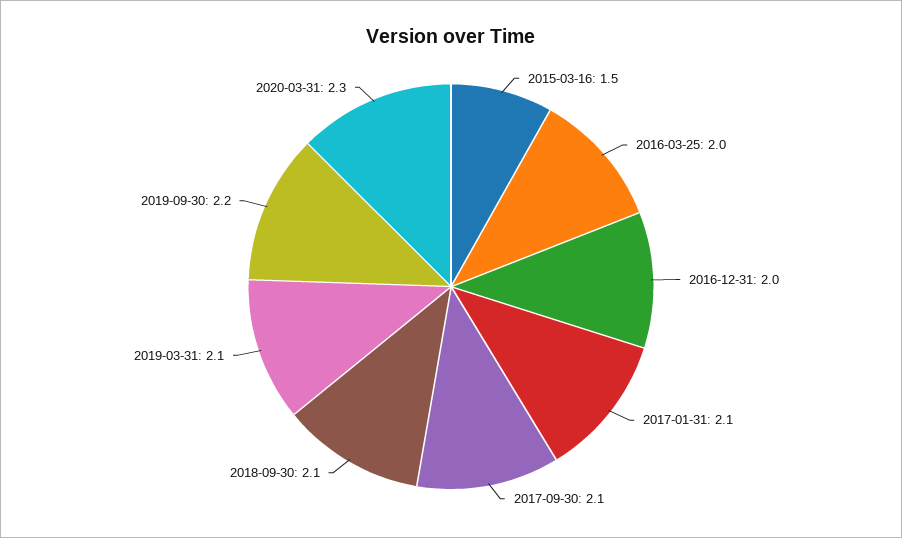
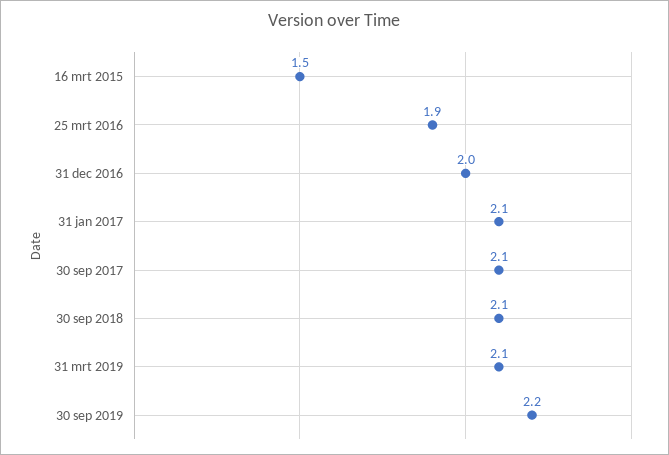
  {
    "2015-03-16": 1.5,
-   "2016-03-25": 2,
+   "2016-03-25": 1.9,
    "2016-12-31": 2,
    "2017-01-31": 2.1,
    "2017-09-30": 2.1,
    "2018-09-30": 2.1,
    "2019-03-31": 2.1,
-   "2019-09-30": 2.2,
+   "2019-09-30": 2.2
-   "2020-03-31": 2.3
  }

